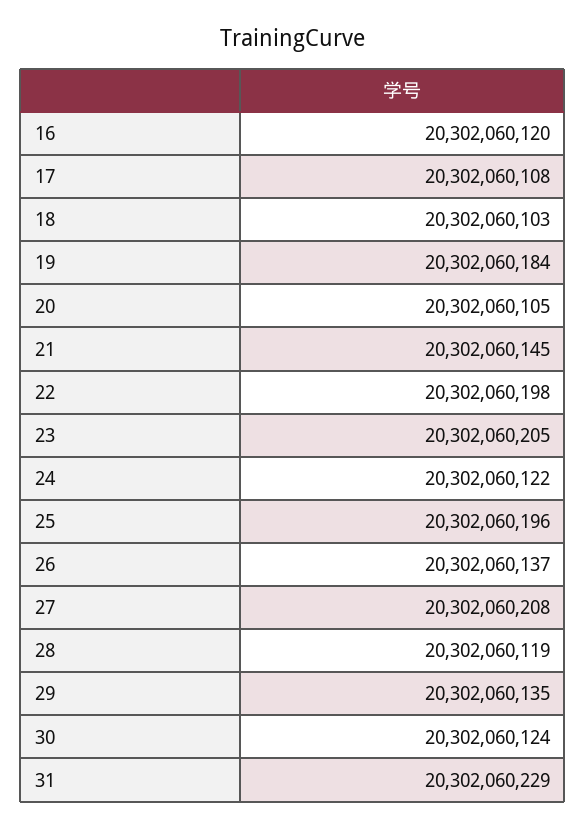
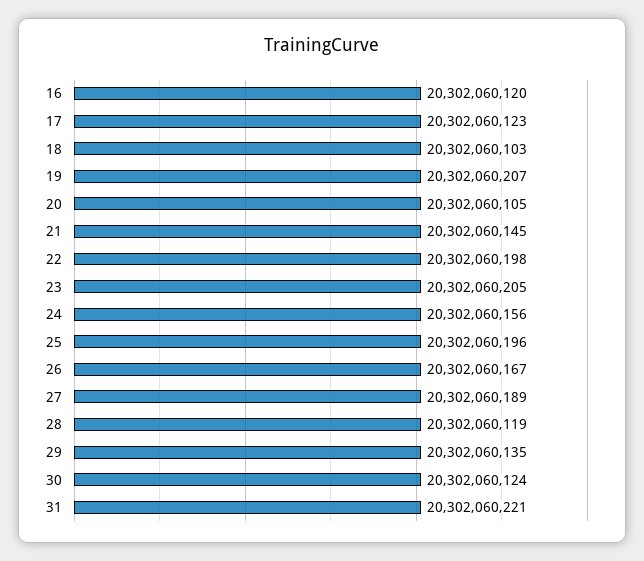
  {
    "16": 20302060120,
-   "17": 20302060108,
+   "17": 20302060123,
    "18": 20302060103,
-   "19": 20302060184,
+   "19": 20302060207,
    "20": 20302060105,
    "21": 20302060145,
    "22": 20302060198,
    "23": 20302060205,
-   "24": 20302060122,
+   "24": 20302060156,
    "25": 20302060196,
-   "26": 20302060137,
+   "26": 20302060167,
-   "27": 20302060208,
+   "27": 20302060189,
    "28": 20302060119,
    "29": 20302060135,
    "30": 20302060124,
-   "31": 20302060229
+   "31": 20302060221
  }

